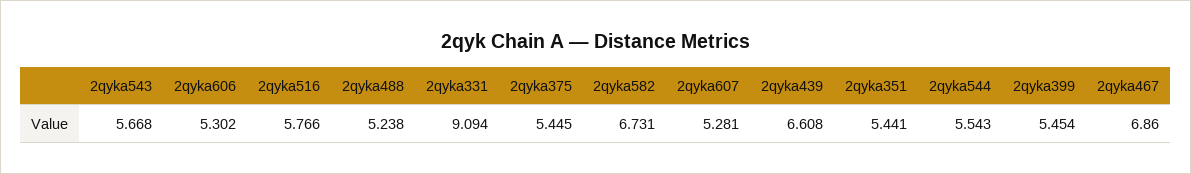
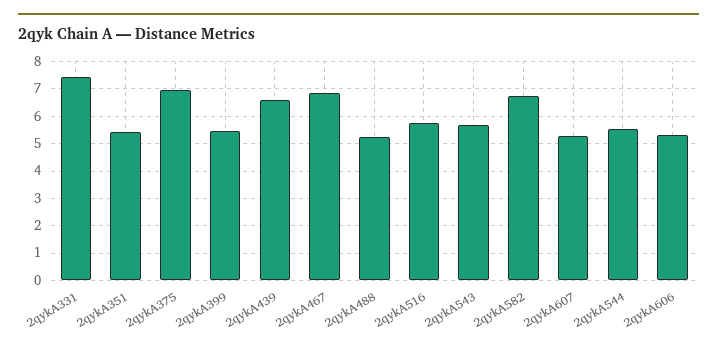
  {
    "2qyka543": 5.668,
    "2qyka606": 5.302,
    "2qyka516": 5.766,
    "2qyka488": 5.238,
-   "2qyka331": 9.094,
+   "2qyka331": 7.5,
-   "2qyka375": 5.445,
+   "2qyka375": 7,
    "2qyka582": 6.731,
    "2qyka607": 5.281,
    "2qyka439": 6.608,
    "2qyka351": 5.441,
    "2qyka544": 5.543,
    "2qyka399": 5.454,
    "2qyka467": 6.86
  }

